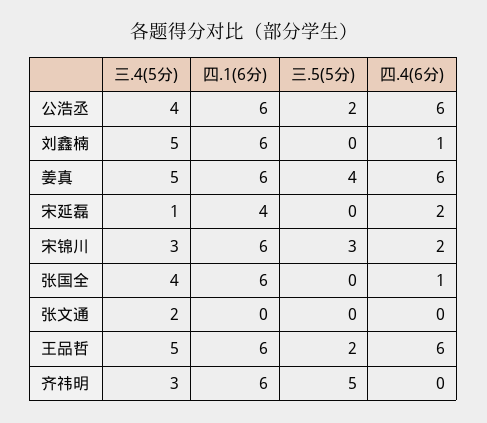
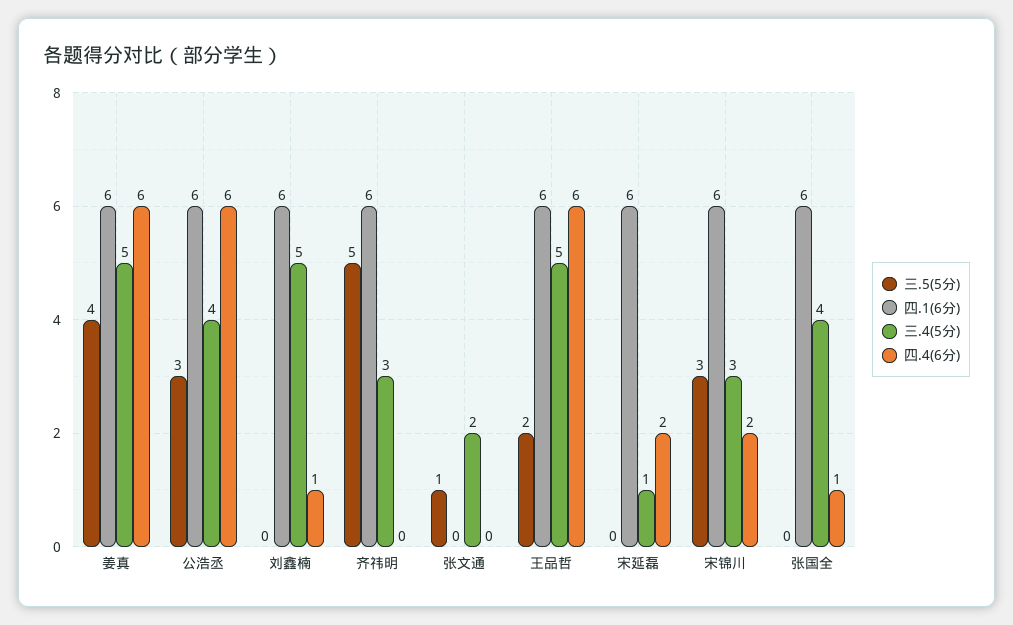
  {
    "三.4(5分)": {
      "公浩丞": 4,
      "刘鑫楠": 5,
      "姜真": 5,
      "宋延磊": 1,
      "宋锦川": 3,
      "张国全": 4,
      "张文通": 2,
      "王品哲": 5,
      "齐祎明": 3
    },
    "四.1(6分)": {
      "公浩丞": 6,
      "刘鑫楠": 6,
      "姜真": 6,
-     "宋延磊": 4,
+     "宋延磊": 6,
      "宋锦川": 6,
      "张国全": 6,
      "张文通": 0,
      "王品哲": 6,
      "齐祎明": 6
    },
    "三.5(5分)": {
-     "公浩丞": 2,
+     "公浩丞": 3,
      "刘鑫楠": 0,
      "姜真": 4,
      "宋延磊": 0,
      "宋锦川": 3,
      "张国全": 0,
-     "张文通": 0,
+     "张文通": 1,
      "王品哲": 2,
      "齐祎明": 5
    },
    "四.4(6分)": {
      "公浩丞": 6,
      "刘鑫楠": 1,
      "姜真": 6,
      "宋延磊": 2,
      "宋锦川": 2,
      "张国全": 1,
      "张文通": 0,
      "王品哲": 6,
      "齐祎明": 0
    }
  }

